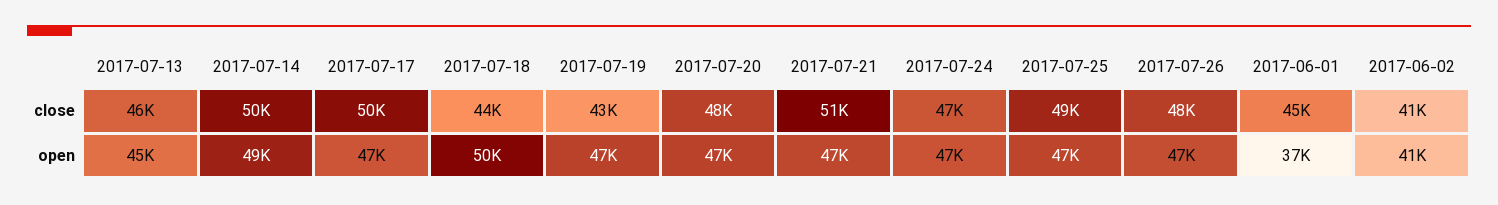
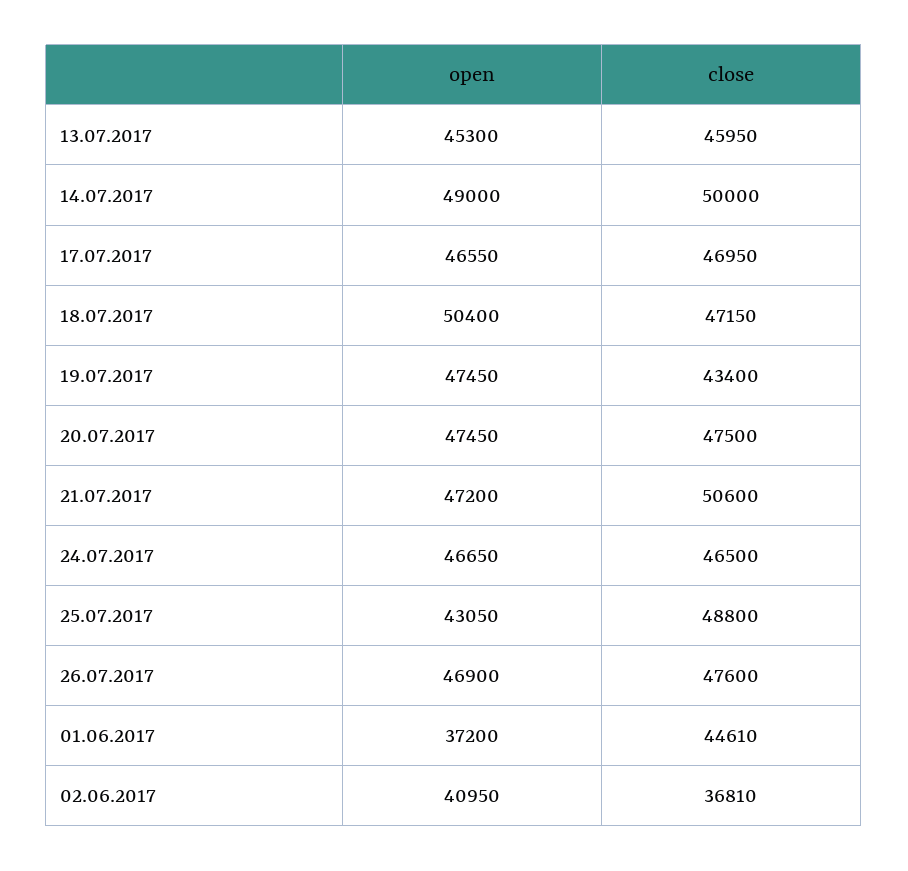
  {
    "2017-07-13": {
      "close": 45950,
      "open": 45300
    },
    "2017-07-14": {
      "close": 50000,
      "open": 49000
    },
    "2017-07-17": {
-     "close": 50000,
+     "close": 46950,
      "open": 46550
    },
    "2017-07-18": {
-     "close": 44000,
+     "close": 47150,
      "open": 50400
    },
    "2017-07-19": {
      "close": 43400,
      "open": 47450
    },
    "2017-07-20": {
      "close": 47500,
      "open": 47450
    },
    "2017-07-21": {
      "close": 50600,
      "open": 47200
    },
    "2017-07-24": {
      "close": 46500,
      "open": 46650
    },
    "2017-07-25": {
      "close": 48800,
-     "open": 47000
+     "open": 43050
    },
    "2017-07-26": {
      "close": 47600,
      "open": 46900
    },
    "2017-06-01": {
      "close": 44610,
      "open": 37200
    },
    "2017-06-02": {
-     "close": 41000,
+     "close": 36810,
      "open": 40950
    }
  }

